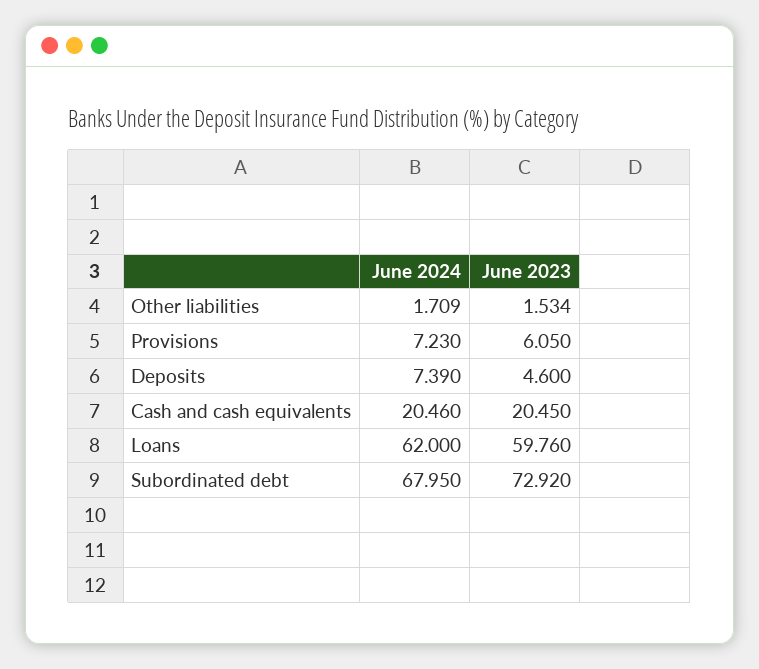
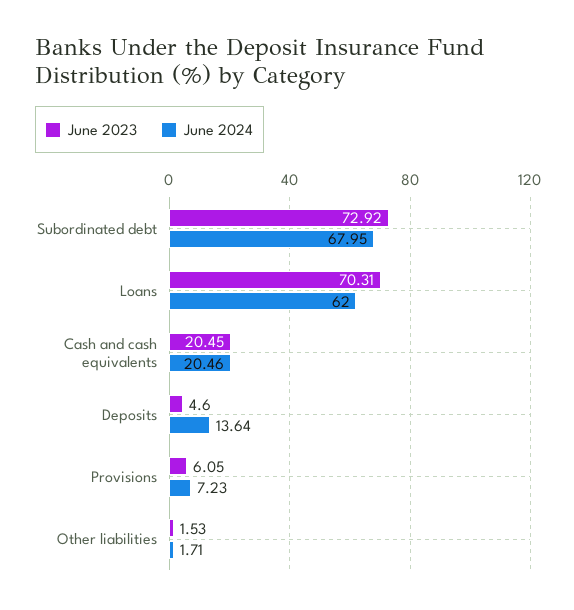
  {
    "June 2024": {
      "Other liabilities": 1.709,
      "Provisions": 7.23,
-     "Deposits": 7.39,
+     "Deposits": 13.64,
      "Cash and cash equivalents": 20.46,
      "Loans": 62,
      "Subordinated debt": 67.95
    },
    "June 2023": {
      "Other liabilities": 1.534,
      "Provisions": 6.05,
      "Deposits": 4.6,
      "Cash and cash equivalents": 20.45,
-     "Loans": 59.76,
+     "Loans": 70.31,
      "Subordinated debt": 72.92
    }
  }

